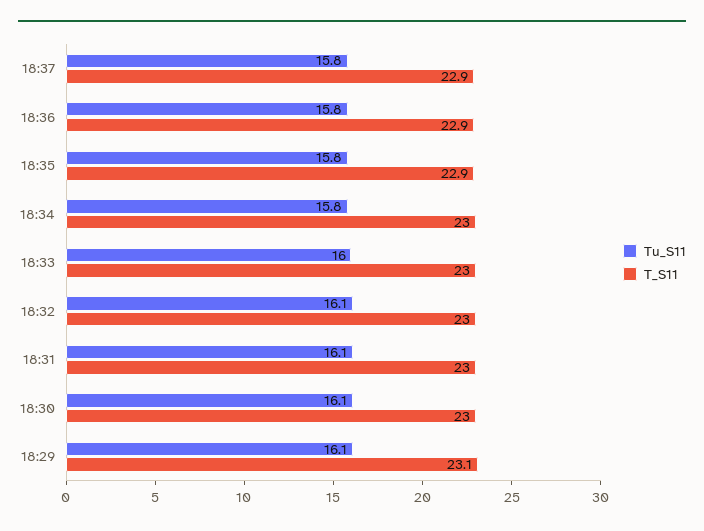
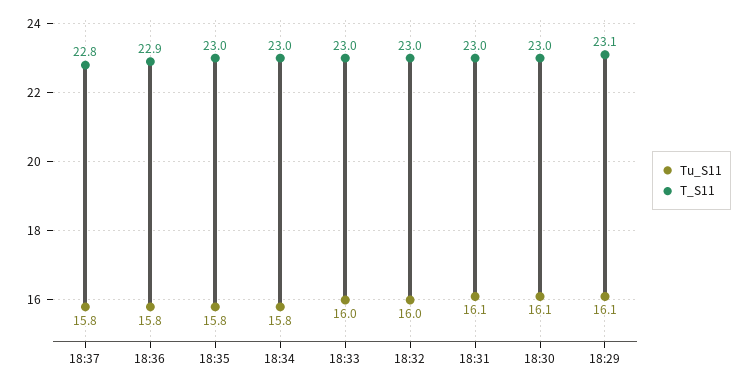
  {
    "Tu_S11": {
      "18:37": 15.8,
      "18:36": 15.8,
      "18:35": 15.8,
      "18:34": 15.8,
      "18:33": 16,
-     "18:32": 16.1,
+     "18:32": 16,
      "18:31": 16.1,
      "18:30": 16.1,
      "18:29": 16.1
    },
    "T_S11": {
-     "18:37": 22.9,
+     "18:37": 22.8,
      "18:36": 22.9,
-     "18:35": 22.9,
+     "18:35": 23,
      "18:34": 23,
      "18:33": 23,
      "18:32": 23,
      "18:31": 23,
      "18:30": 23,
      "18:29": 23.1
    }
  }

